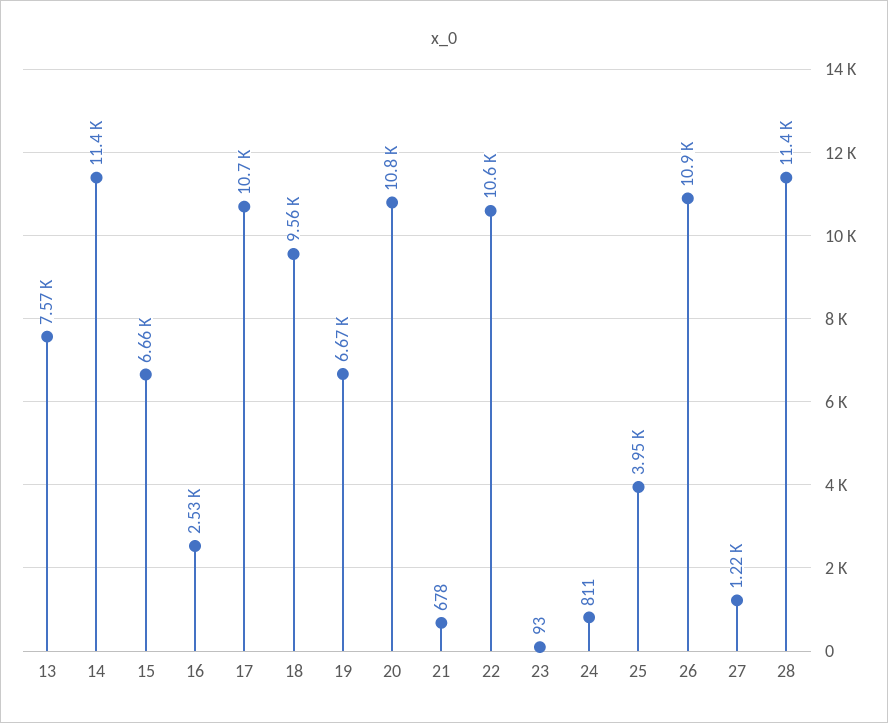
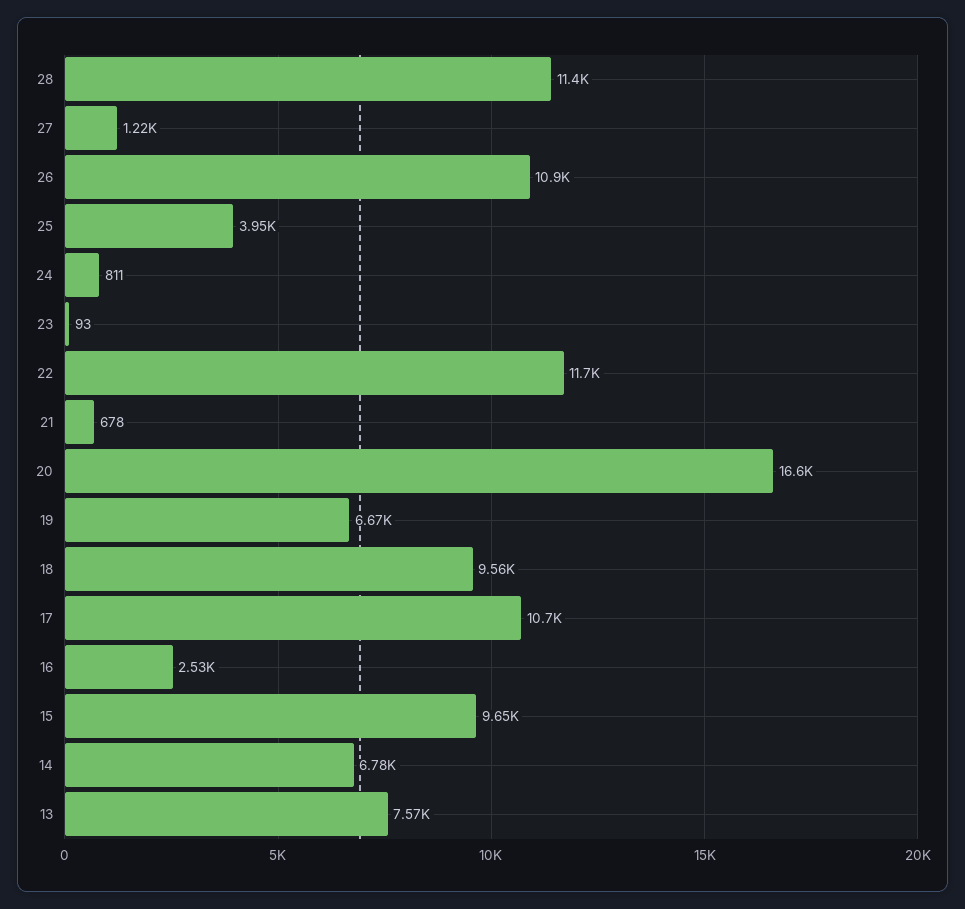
  {
    "13": 7570,
-   "14": 11400,
+   "14": 6780,
-   "15": 6660,
+   "15": 9650,
    "16": 2530,
    "17": 10700,
    "18": 9560,
    "19": 6670,
-   "20": 10800,
+   "20": 16600,
    "21": 678,
-   "22": 10600,
+   "22": 11700,
    "23": 93,
    "24": 811,
    "25": 3950,
    "26": 10900,
    "27": 1220,
    "28": 11400
  }

